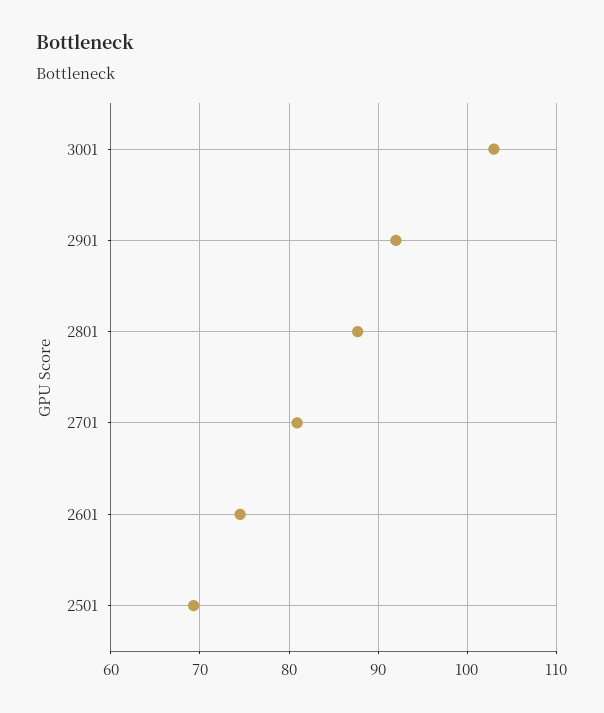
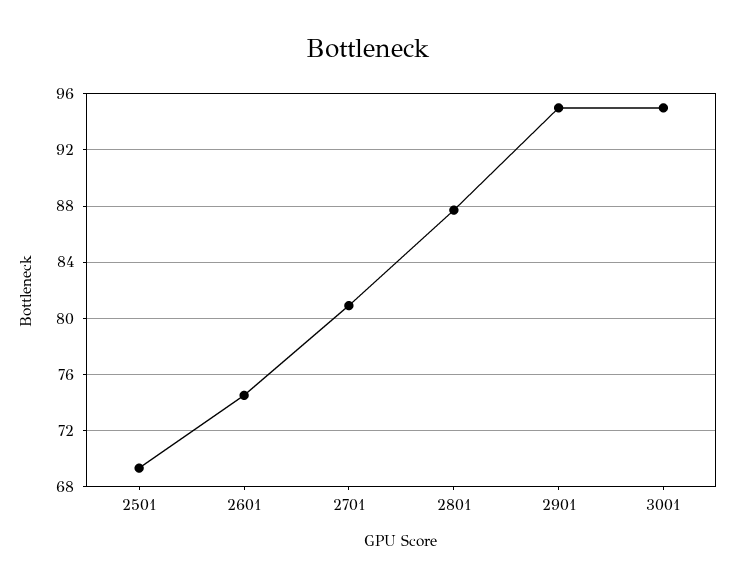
  {
-   "3001": 103,
+   "3001": 95,
-   "2901": 92,
+   "2901": 95,
    "2801": 87.5,
    "2701": 81,
    "2601": 74.5,
    "2501": 69.5
  }

